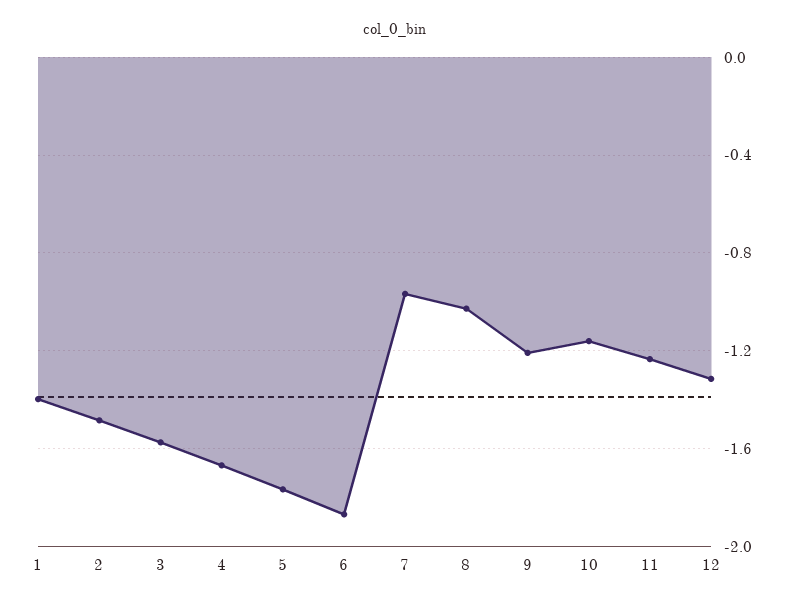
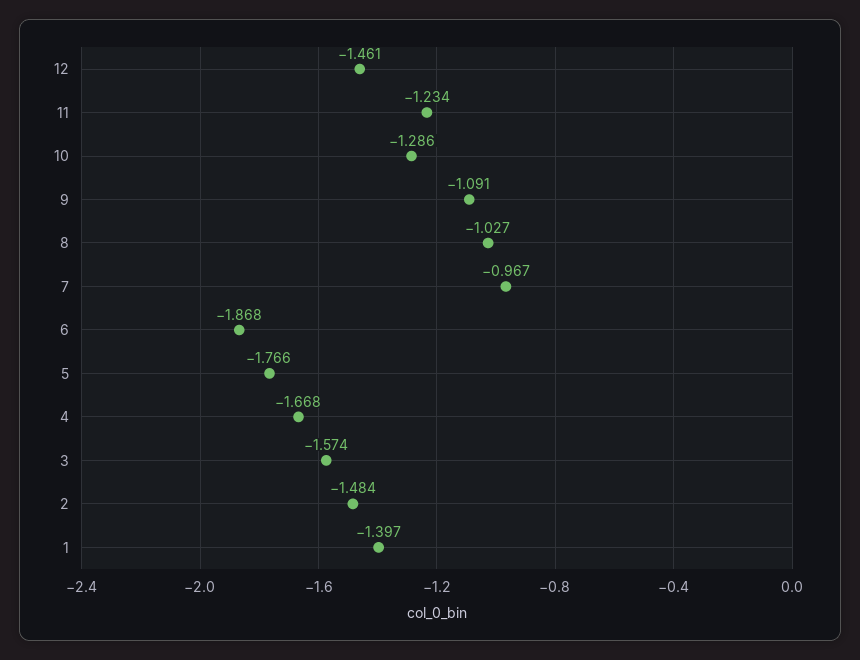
  {
    "1": -1.397,
    "2": -1.484,
    "3": -1.574,
    "4": -1.668,
    "5": -1.766,
    "6": -1.868,
    "7": -0.967,
    "8": -1.027,
-   "9": -1.2,
+   "9": -1.091,
-   "10": -1.15,
+   "10": -1.286,
    "11": -1.234,
-   "12": -1.3
+   "12": -1.461
  }

